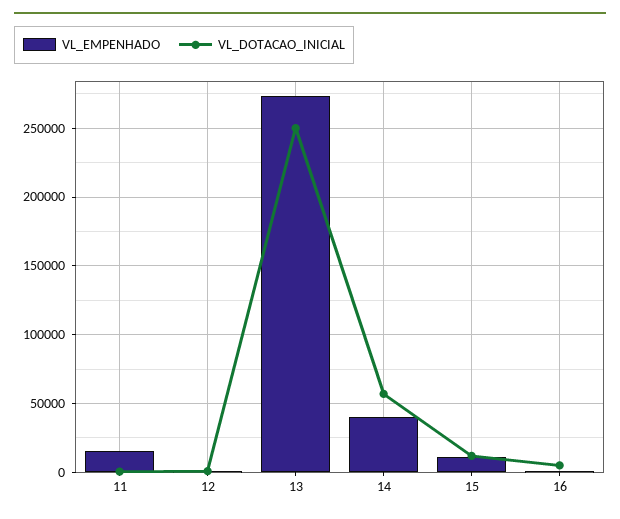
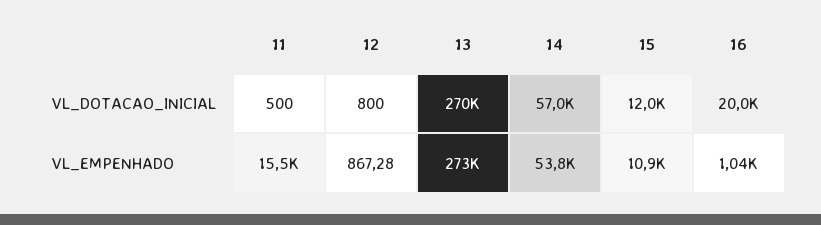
  {
    "VL_EMPENHADO": {
      "11": 15500,
      "12": 867.28,
      "13": 273000,
-     "14": 40000,
+     "14": 53800,
      "15": 10900,
      "16": 1040
    },
    "VL_DOTACAO_INICIAL": {
      "11": 500,
      "12": 800,
-     "13": 250000,
+     "13": 270000,
      "14": 57000,
      "15": 12000,
-     "16": 5000
+     "16": 20000
    }
  }

